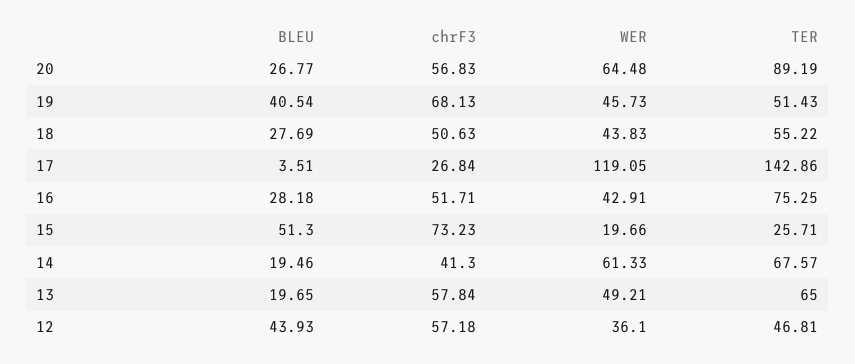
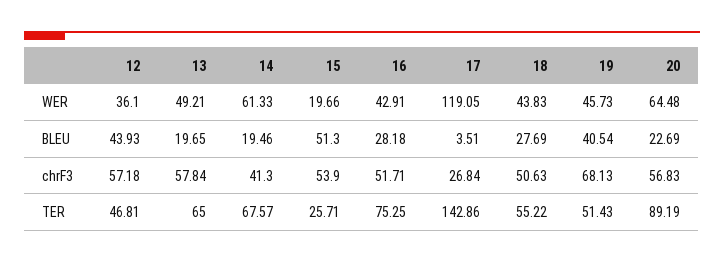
  {
    "BLEU": {
-     "20": 26.77,
+     "20": 22.69,
      "19": 40.54,
      "18": 27.69,
      "17": 3.51,
      "16": 28.18,
      "15": 51.3,
      "14": 19.46,
      "13": 19.65,
      "12": 43.93
    },
    "chrF3": {
      "20": 56.83,
      "19": 68.13,
      "18": 50.63,
      "17": 26.84,
      "16": 51.71,
-     "15": 73.23,
+     "15": 53.9,
      "14": 41.3,
      "13": 57.84,
      "12": 57.18
    },
    "WER": {
      "20": 64.48,
      "19": 45.73,
      "18": 43.83,
      "17": 119.05,
      "16": 42.91,
      "15": 19.66,
      "14": 61.33,
      "13": 49.21,
      "12": 36.1
    },
    "TER": {
      "20": 89.19,
      "19": 51.43,
      "18": 55.22,
      "17": 142.86,
      "16": 75.25,
      "15": 25.71,
      "14": 67.57,
      "13": 65,
      "12": 46.81
    }
  }

